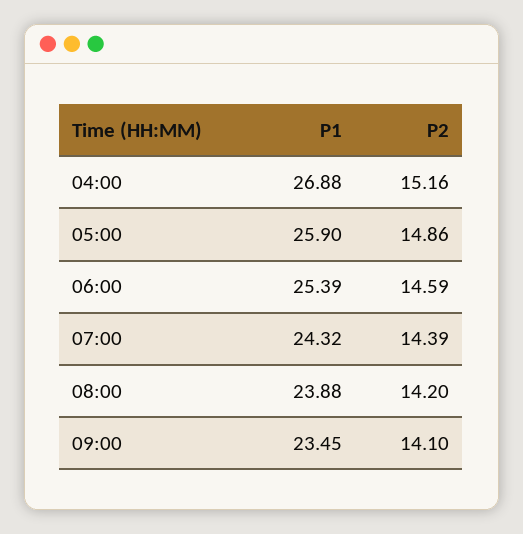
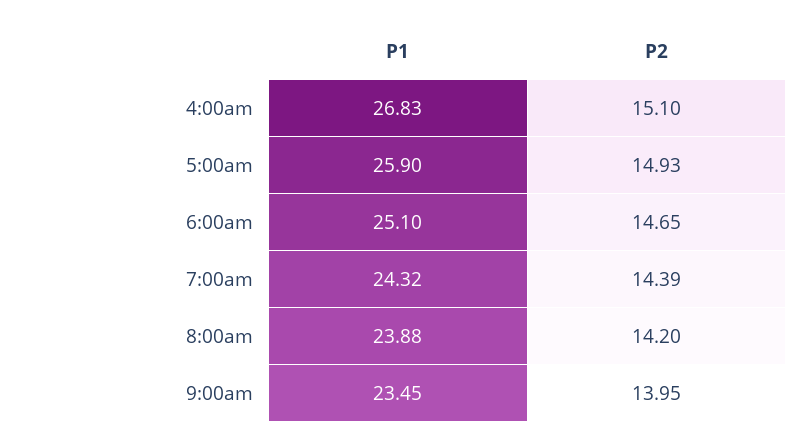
  {
    "P1": {
-     "04:00": 26.88,
+     "04:00": 26.83,
      "05:00": 25.9,
-     "06:00": 25.39,
+     "06:00": 25.1,
      "07:00": 24.32,
      "08:00": 23.88,
      "09:00": 23.45
    },
    "P2": {
-     "04:00": 15.16,
+     "04:00": 15.1,
-     "05:00": 14.86,
+     "05:00": 14.93,
-     "06:00": 14.59,
+     "06:00": 14.65,
      "07:00": 14.39,
      "08:00": 14.2,
-     "09:00": 14.1
+     "09:00": 13.95
    }
  }

